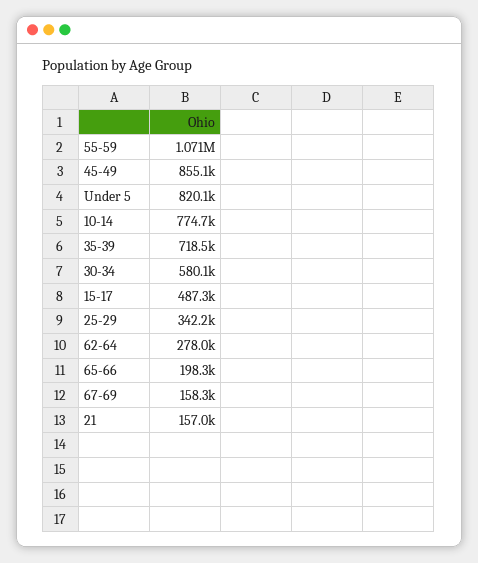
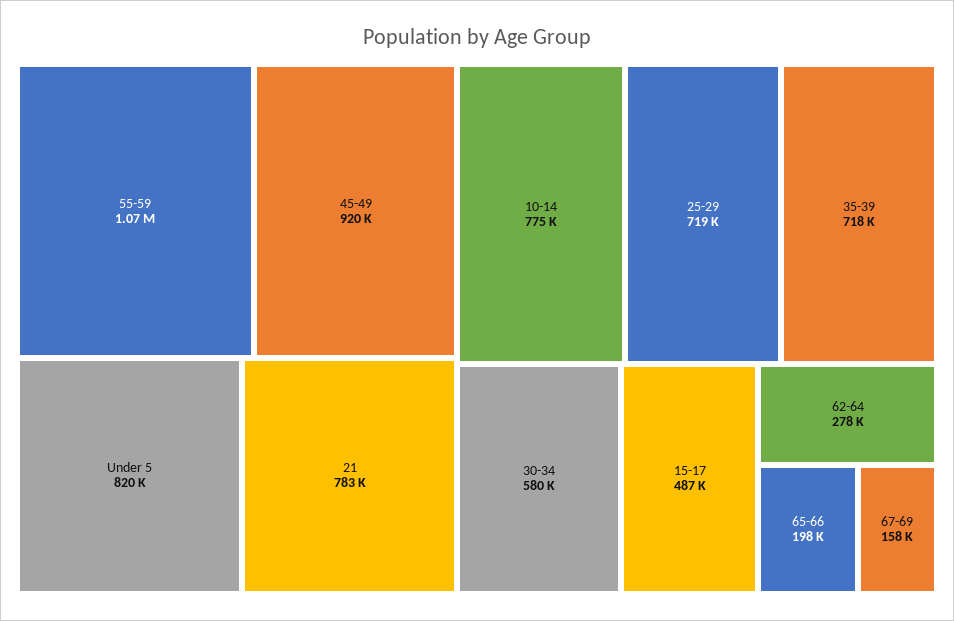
  {
    "55-59": 1071000,
-   "45-49": 855100,
+   "45-49": 920000,
    "Under 5": 820100,
    "10-14": 774700,
    "35-39": 718500,
    "30-34": 580100,
    "15-17": 487300,
-   "25-29": 342200,
+   "25-29": 719000,
    "62-64": 278000,
    "65-66": 198300,
    "67-69": 158300,
-   "21": 157000
+   "21": 783000
  }

